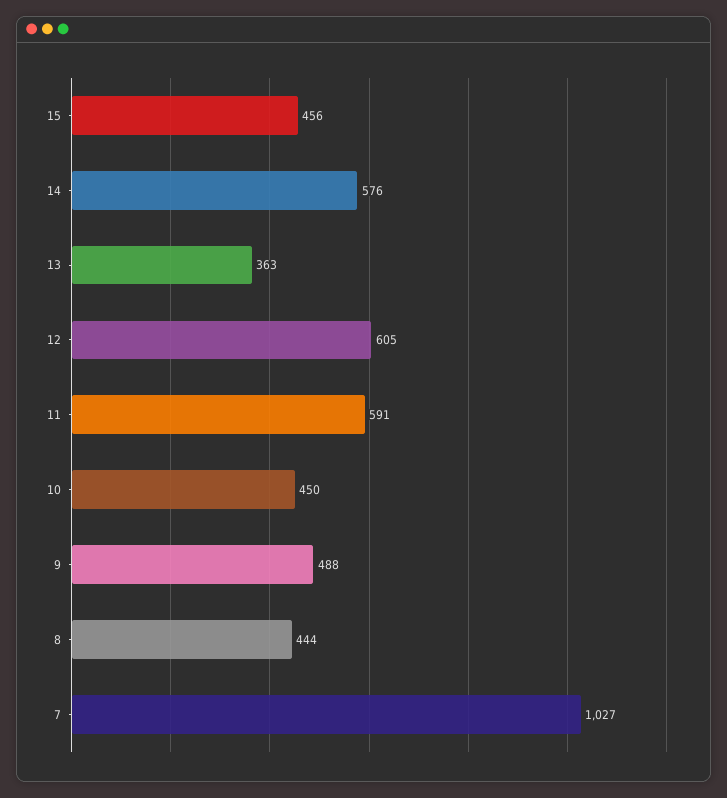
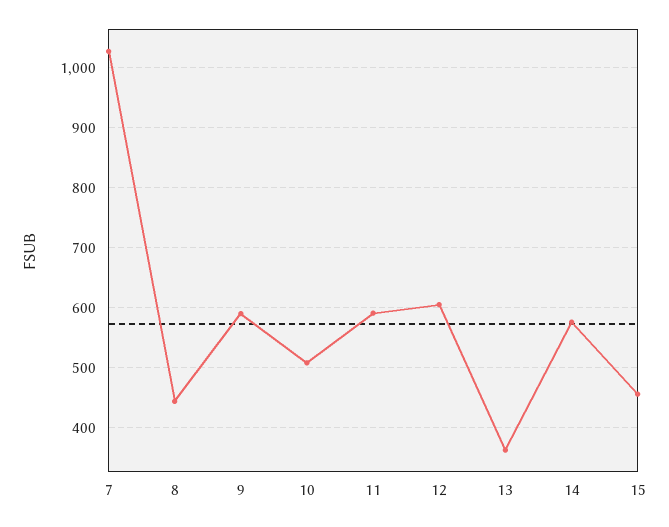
  {
    "15": 456,
    "14": 576,
    "13": 363,
    "12": 605,
    "11": 591,
-   "10": 450,
+   "10": 510,
-   "9": 488,
+   "9": 590,
    "8": 444,
    "7": 1027
  }

